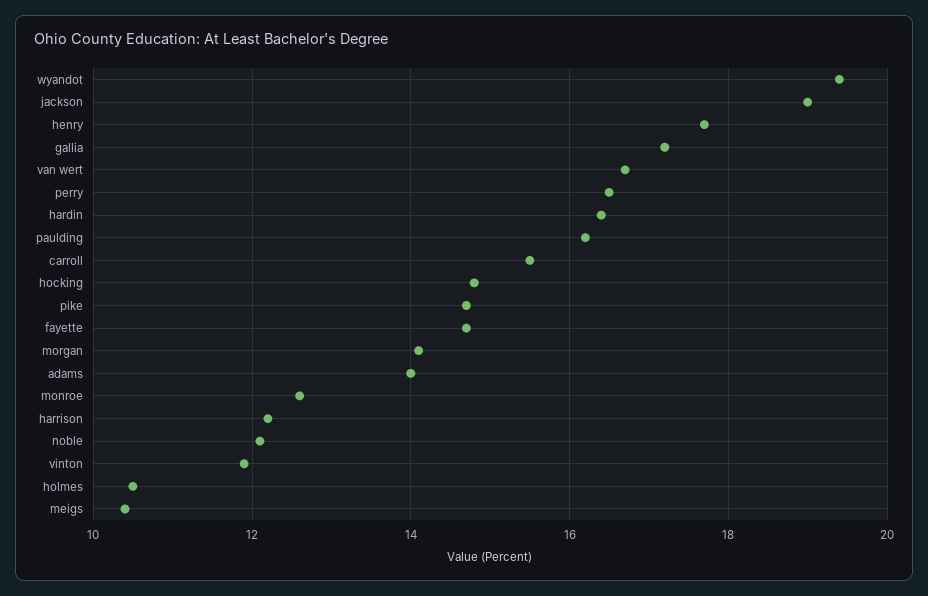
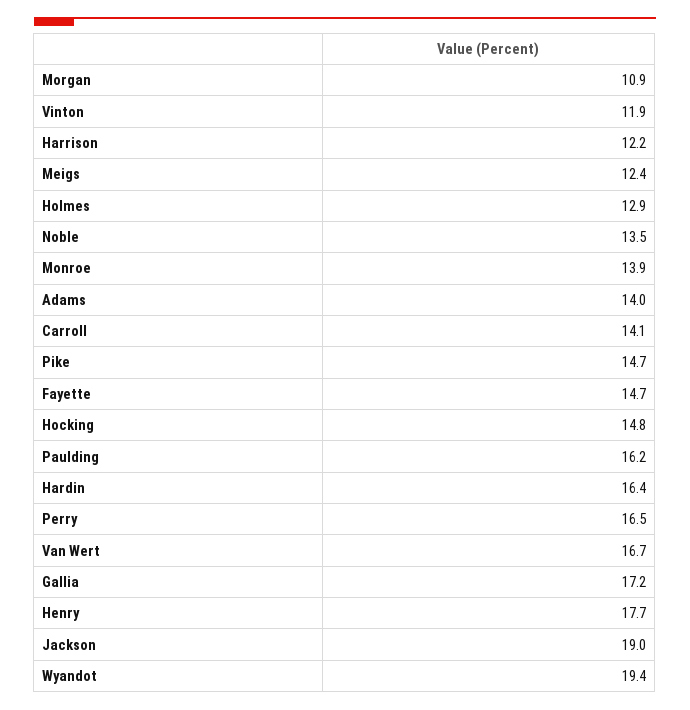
  {
    "wyandot": 19.4,
    "jackson": 19,
    "henry": 17.7,
    "gallia": 17.2,
    "van wert": 16.7,
    "perry": 16.5,
    "hardin": 16.4,
    "paulding": 16.2,
-   "carroll": 15.5,
+   "carroll": 14.1,
    "hocking": 14.8,
    "pike": 14.7,
    "fayette": 14.7,
-   "morgan": 14,
+   "morgan": 10.9,
    "adams": 14,
-   "monroe": 12.5,
+   "monroe": 13.9,
    "harrison": 12.2,
-   "noble": 12,
+   "noble": 13.5,
    "vinton": 11.9,
-   "holmes": 10.5,
+   "holmes": 12.9,
-   "meigs": 10.5
+   "meigs": 12.4
  }

